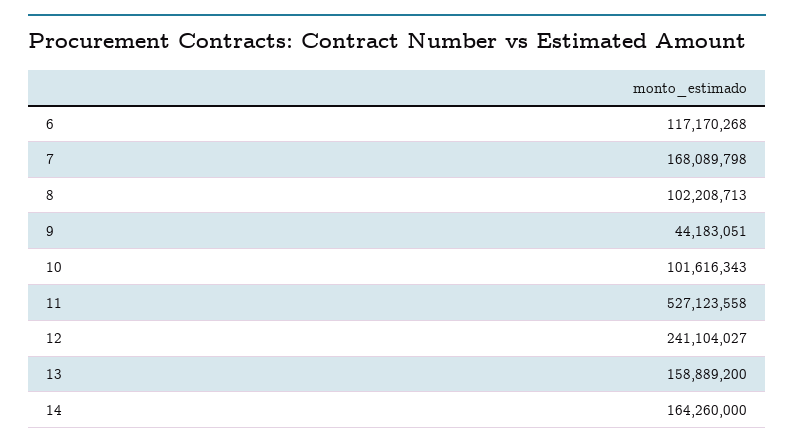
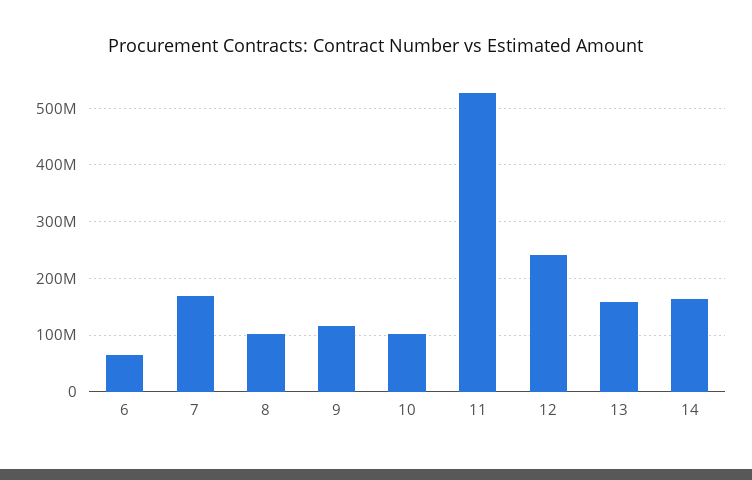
  {
-   "6": 117170268,
+   "6": 60000000,
    "7": 168089798,
    "8": 102208713,
-   "9": 44183051,
+   "9": 120000000,
    "10": 101616343,
    "11": 527123558,
    "12": 241104027,
    "13": 158889200,
    "14": 164260000
  }

